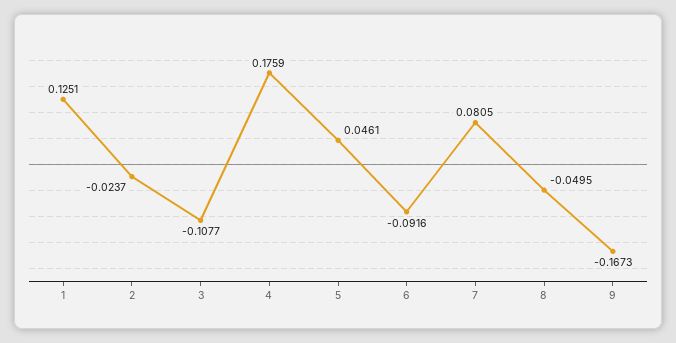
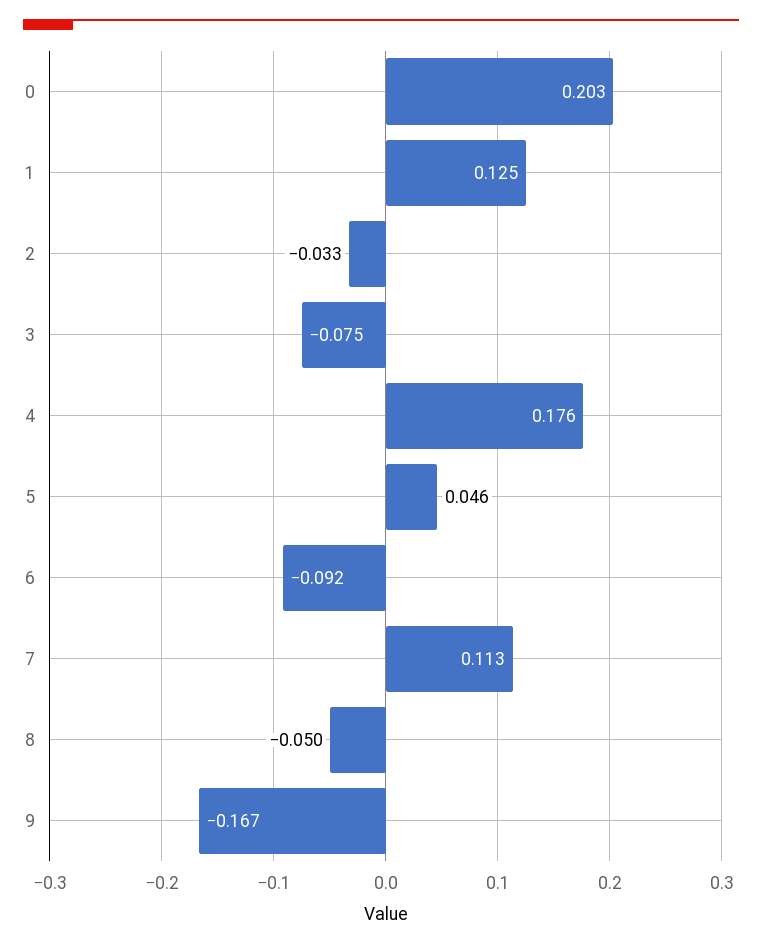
  {
    "1": 0.1251,
-   "2": -0.0237,
+   "2": -0.033,
-   "3": -0.1077,
+   "3": -0.075,
    "4": 0.1759,
    "5": 0.0461,
    "6": -0.0916,
-   "7": 0.0805,
+   "7": 0.113,
    "8": -0.0495,
-   "9": -0.1673
+   "9": -0.1673,
+   "0": 0.203
  }

